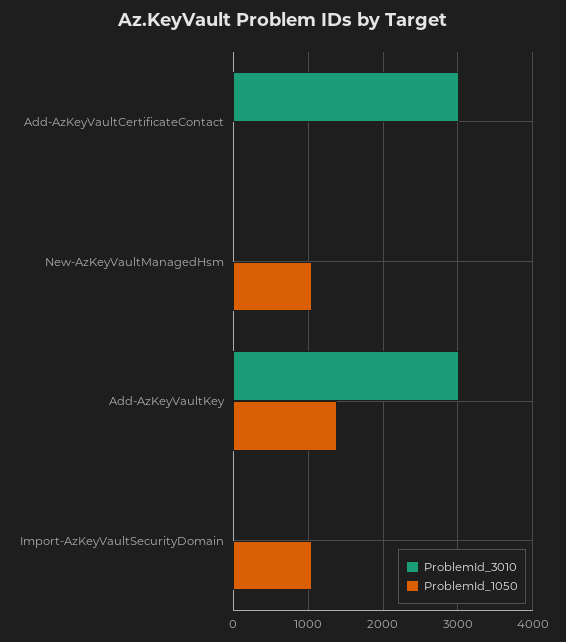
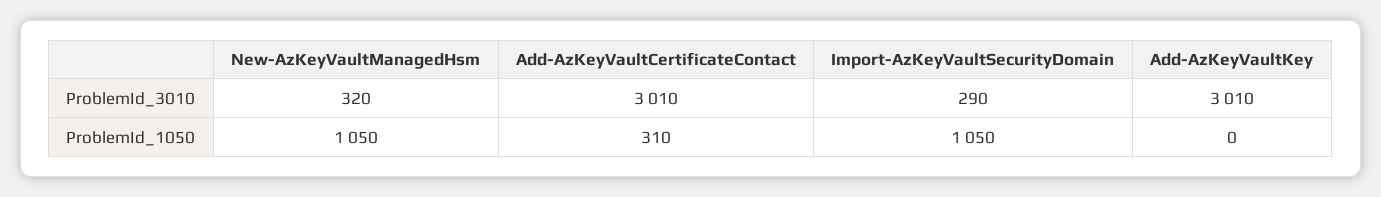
  {
    "ProblemId_3010": {
      "Add-AzKeyVaultCertificateContact": 3010,
-     "New-AzKeyVaultManagedHsm": 0,
+     "New-AzKeyVaultManagedHsm": 320,
      "Add-AzKeyVaultKey": 3010,
-     "Import-AzKeyVaultSecurityDomain": 0
+     "Import-AzKeyVaultSecurityDomain": 290
    },
    "ProblemId_1050": {
-     "Add-AzKeyVaultCertificateContact": 0,
+     "Add-AzKeyVaultCertificateContact": 310,
      "New-AzKeyVaultManagedHsm": 1050,
-     "Add-AzKeyVaultKey": 1400,
+     "Add-AzKeyVaultKey": 0,
      "Import-AzKeyVaultSecurityDomain": 1050
    }
  }

